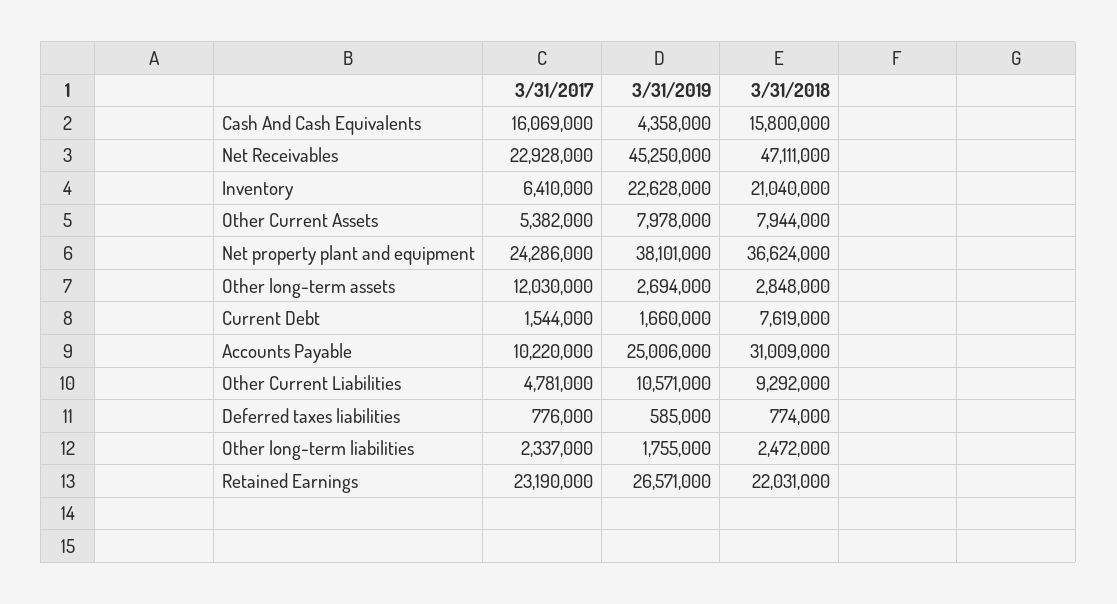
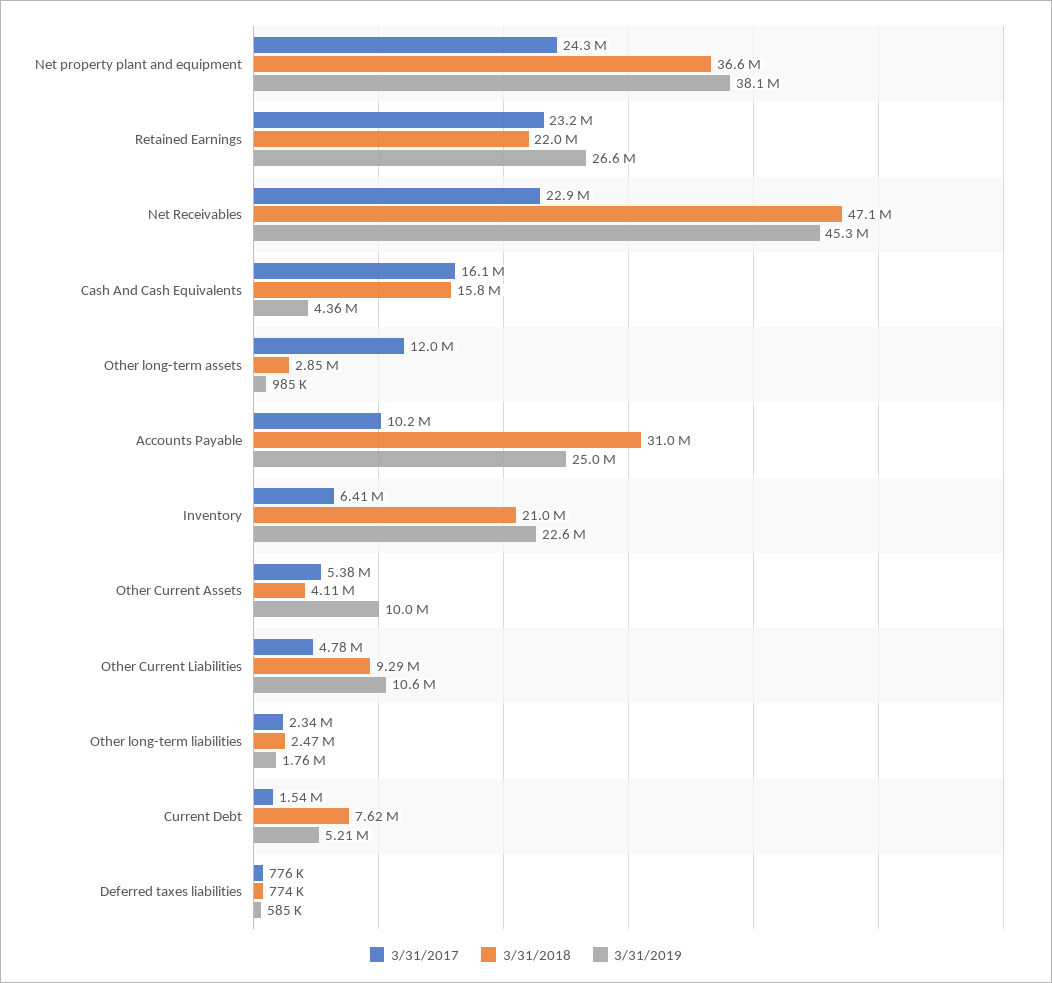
  {
    "3/31/2017": {
      "Cash And Cash Equivalents": 16069000,
      "Net Receivables": 22928000,
      "Inventory": 6410000,
      "Other Current Assets": 5382000,
      "Net property plant and equipment": 24286000,
      "Other long-term assets": 12030000,
      "Current Debt": 1544000,
      "Accounts Payable": 10220000,
      "Other Current Liabilities": 4781000,
      "Deferred taxes liabilities": 776000,
      "Other long-term liabilities": 2337000,
      "Retained Earnings": 23190000
    },
    "3/31/2019": {
      "Cash And Cash Equivalents": 4358000,
      "Net Receivables": 45250000,
      "Inventory": 22628000,
-     "Other Current Assets": 7978000,
+     "Other Current Assets": 10000000,
      "Net property plant and equipment": 38101000,
-     "Other long-term assets": 2694000,
+     "Other long-term assets": 985000,
-     "Current Debt": 1660000,
+     "Current Debt": 5210000,
      "Accounts Payable": 25006000,
      "Other Current Liabilities": 10571000,
      "Deferred taxes liabilities": 585000,
      "Other long-term liabilities": 1755000,
      "Retained Earnings": 26571000
    },
    "3/31/2018": {
      "Cash And Cash Equivalents": 15800000,
      "Net Receivables": 47111000,
      "Inventory": 21040000,
-     "Other Current Assets": 7944000,
+     "Other Current Assets": 4110000,
      "Net property plant and equipment": 36624000,
      "Other long-term assets": 2848000,
      "Current Debt": 7619000,
      "Accounts Payable": 31009000,
      "Other Current Liabilities": 9292000,
      "Deferred taxes liabilities": 774000,
      "Other long-term liabilities": 2472000,
      "Retained Earnings": 22031000
    }
  }

